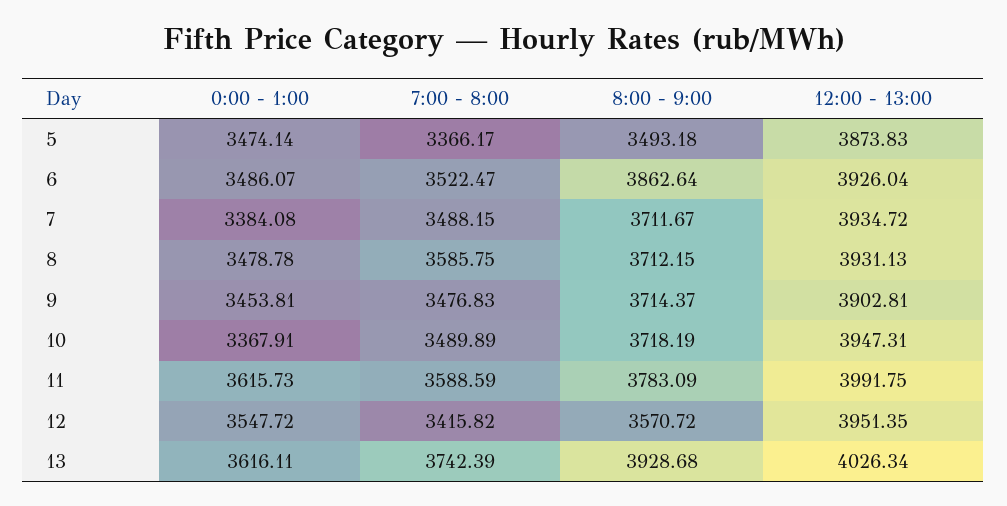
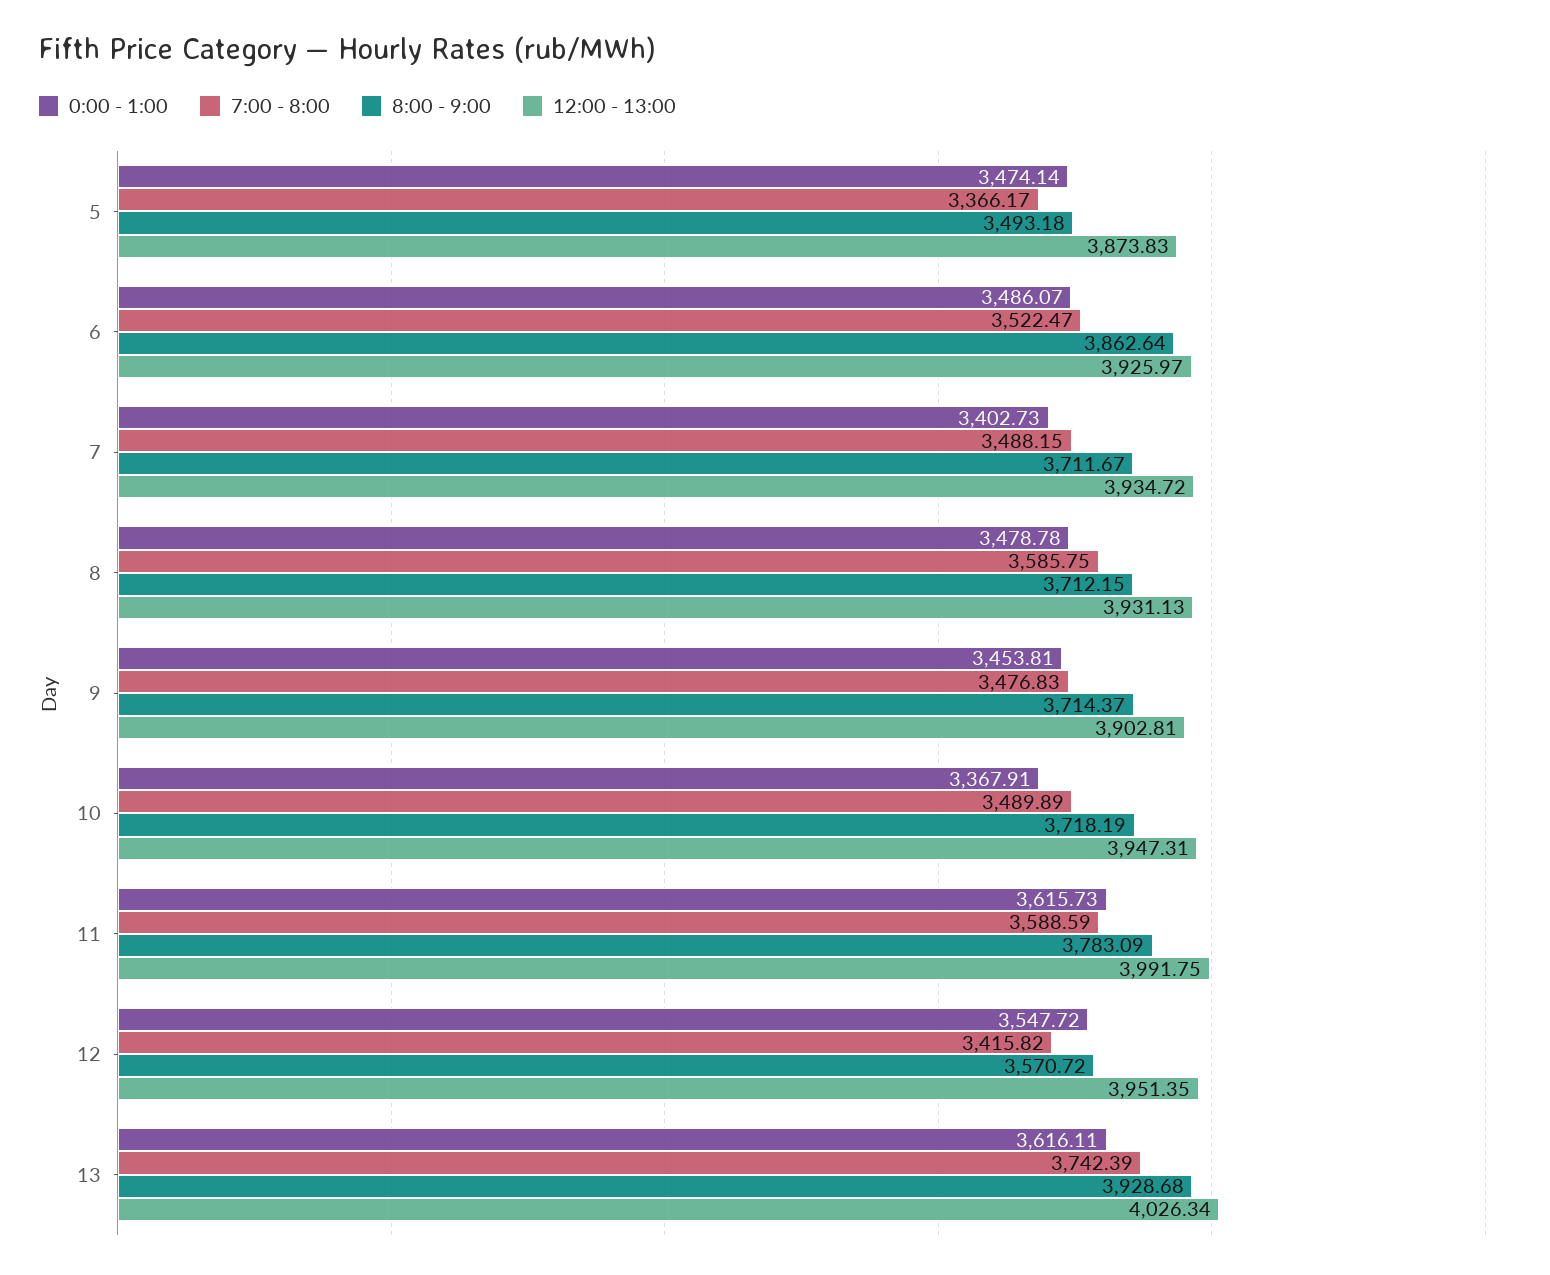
  {
    "0:00 - 1:00": {
      "5": 3474.14,
      "6": 3486.07,
-     "7": 3384.08,
+     "7": 3402.73,
      "8": 3478.78,
      "9": 3453.81,
      "10": 3367.91,
      "11": 3615.73,
      "12": 3547.72,
      "13": 3616.11
    },
    "7:00 - 8:00": {
      "5": 3366.17,
      "6": 3522.47,
      "7": 3488.15,
      "8": 3585.75,
      "9": 3476.83,
      "10": 3489.89,
      "11": 3588.59,
      "12": 3415.82,
      "13": 3742.39
    },
    "8:00 - 9:00": {
      "5": 3493.18,
      "6": 3862.64,
      "7": 3711.67,
      "8": 3712.15,
      "9": 3714.37,
      "10": 3718.19,
      "11": 3783.09,
      "12": 3570.72,
      "13": 3928.68
    },
    "12:00 - 13:00": {
      "5": 3873.83,
-     "6": 3926.04,
+     "6": 3925.97,
      "7": 3934.72,
      "8": 3931.13,
      "9": 3902.81,
      "10": 3947.31,
      "11": 3991.75,
      "12": 3951.35,
      "13": 4026.34
    }
  }

